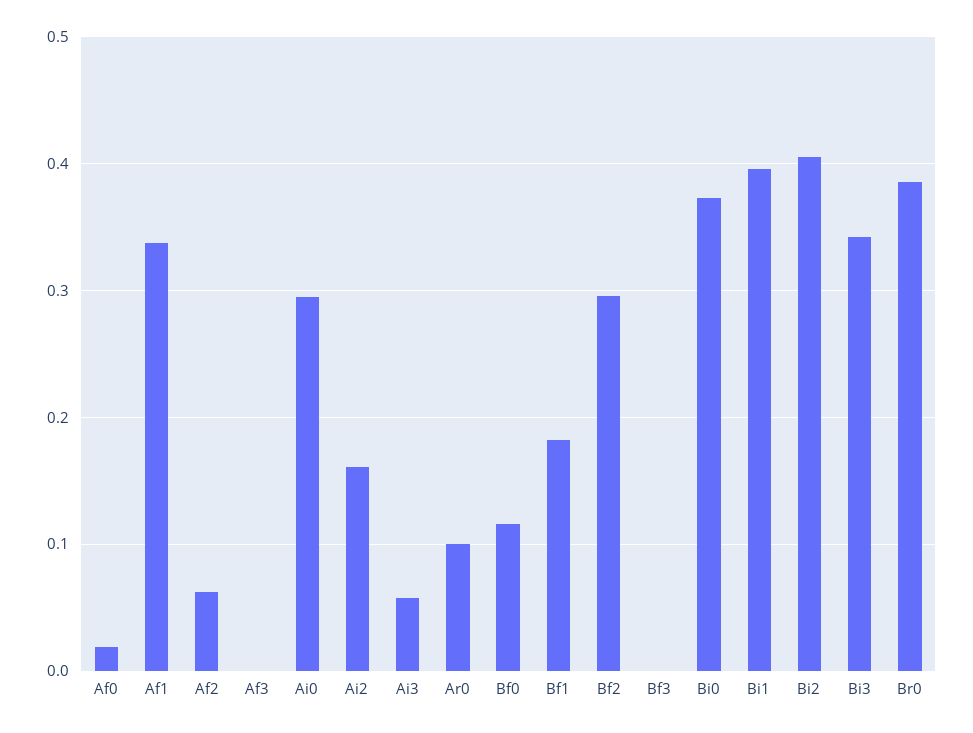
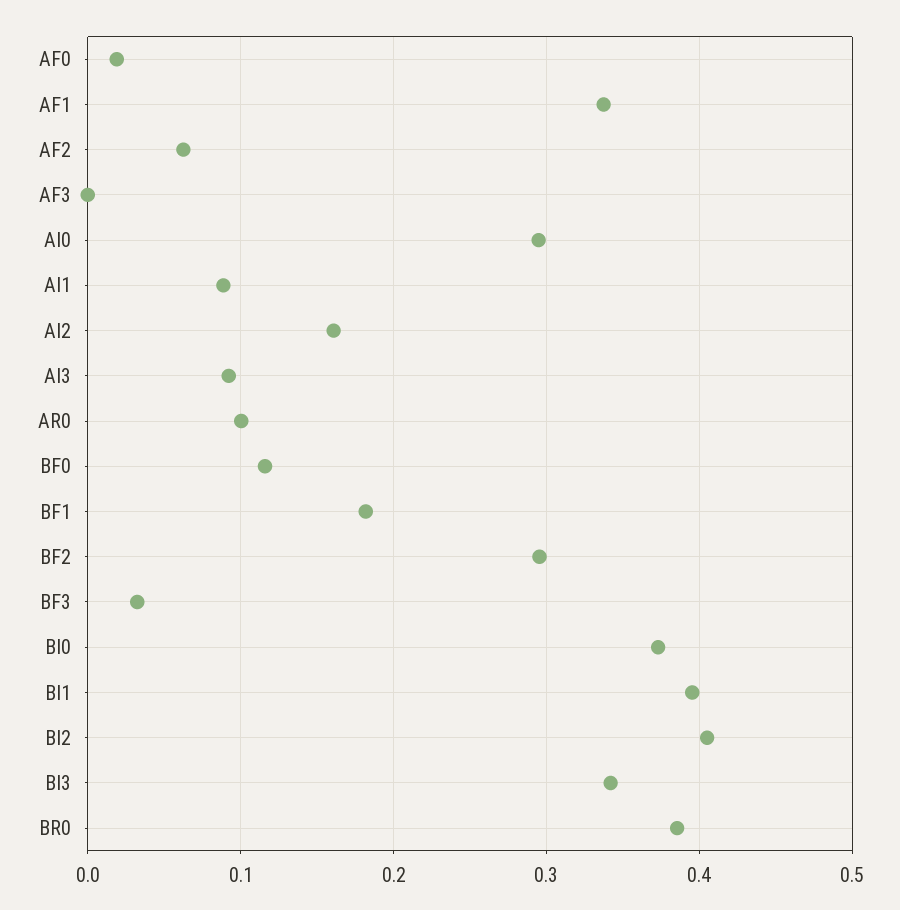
  {
    "Af0": 0.02,
    "Af1": 0.34,
    "Af2": 0.06,
    "Af3": 0,
    "Ai0": 0.29,
    "Ai2": 0.16,
-   "Ai3": 0.06,
+   "Ai3": 0.09,
    "Ar0": 0.1,
    "Bf0": 0.12,
    "Bf1": 0.18,
    "Bf2": 0.3,
-   "Bf3": 0,
+   "Bf3": 0.03,
    "Bi0": 0.37,
    "Bi1": 0.4,
    "Bi2": 0.41,
    "Bi3": 0.34,
-   "Br0": 0.39
+   "Br0": 0.39,
+   "AI1": 0.09
  }

